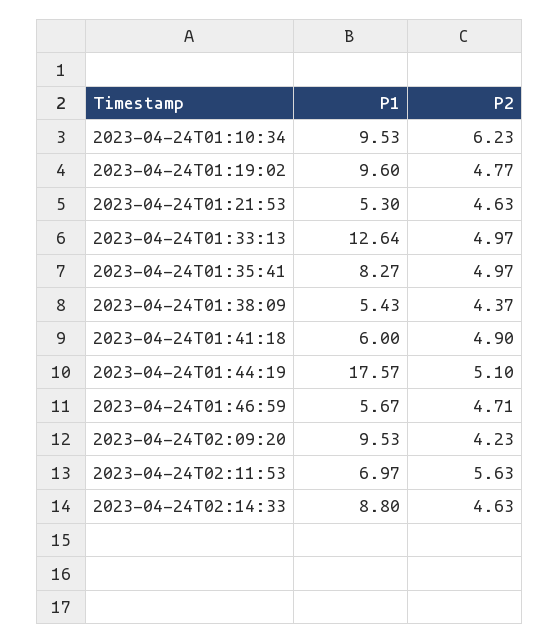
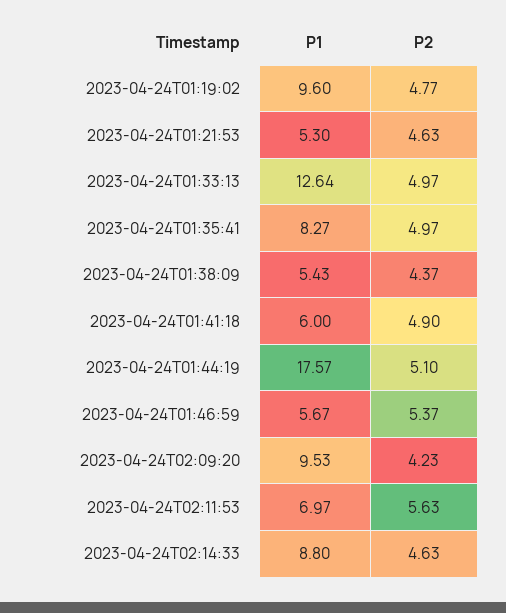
  {
    "P1": {
-     "2023-04-24T01:10:34": 9.53,
      "2023-04-24T01:19:02": 9.6,
      "2023-04-24T01:21:53": 5.3,
      "2023-04-24T01:33:13": 12.64,
      "2023-04-24T01:35:41": 8.27,
      "2023-04-24T01:38:09": 5.43,
      "2023-04-24T01:41:18": 6,
      "2023-04-24T01:44:19": 17.57,
      "2023-04-24T01:46:59": 5.67,
      "2023-04-24T02:09:20": 9.53,
      "2023-04-24T02:11:53": 6.97,
      "2023-04-24T02:14:33": 8.8
    },
    "P2": {
-     "2023-04-24T01:10:34": 6.23,
      "2023-04-24T01:19:02": 4.77,
      "2023-04-24T01:21:53": 4.63,
      "2023-04-24T01:33:13": 4.97,
      "2023-04-24T01:35:41": 4.97,
      "2023-04-24T01:38:09": 4.37,
      "2023-04-24T01:41:18": 4.9,
      "2023-04-24T01:44:19": 5.1,
-     "2023-04-24T01:46:59": 4.71,
+     "2023-04-24T01:46:59": 5.37,
      "2023-04-24T02:09:20": 4.23,
      "2023-04-24T02:11:53": 5.63,
      "2023-04-24T02:14:33": 4.63
    }
  }

